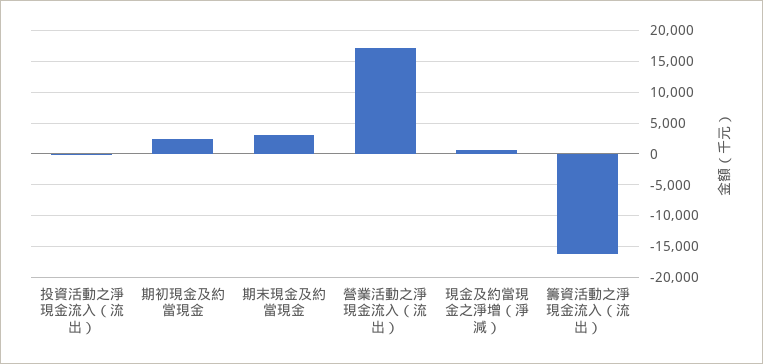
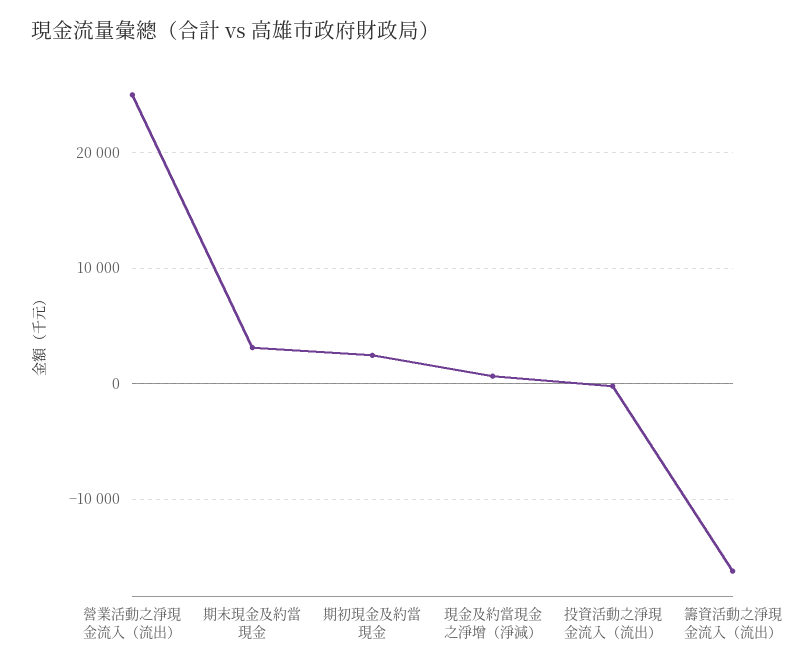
  {
    "投資活動之淨現金流入（流出）": 0,
    "期初現金及約當現金": 2000,
    "期末現金及約當現金": 3000,
-   "營業活動之淨現金流入（流出）": 17000,
+   "營業活動之淨現金流入（流出）": 25000,
    "現金及約當現金之淨增（淨減）": 1000,
    "籌資活動之淨現金流入（流出）": -16000
  }

